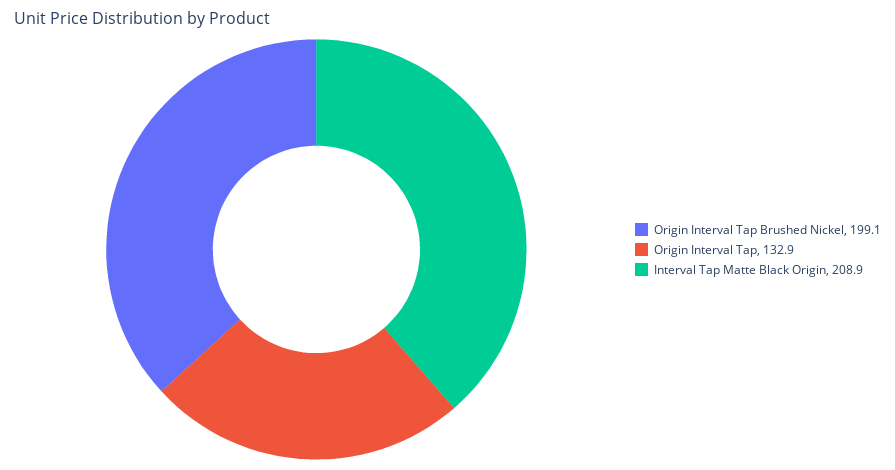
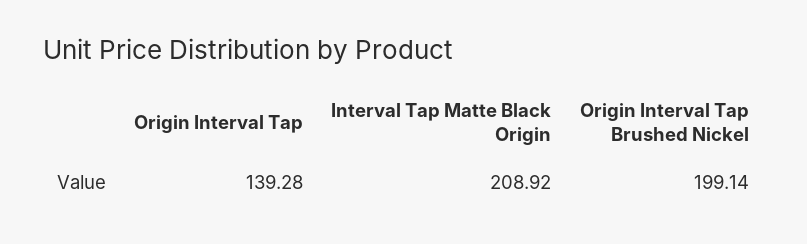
  {
    "Origin Interval Tap Brushed Nickel": 199.14,
-   "Origin Interval Tap": 132.9,
+   "Origin Interval Tap": 139.28,
    "Interval Tap Matte Black Origin": 208.92
  }

